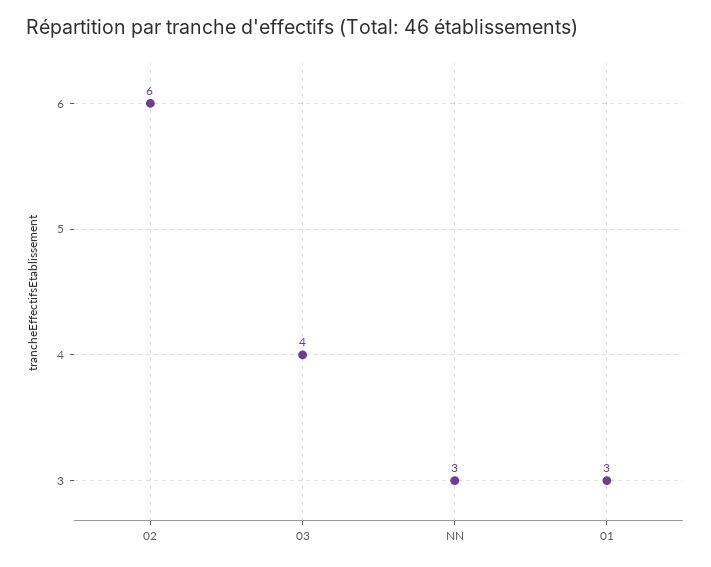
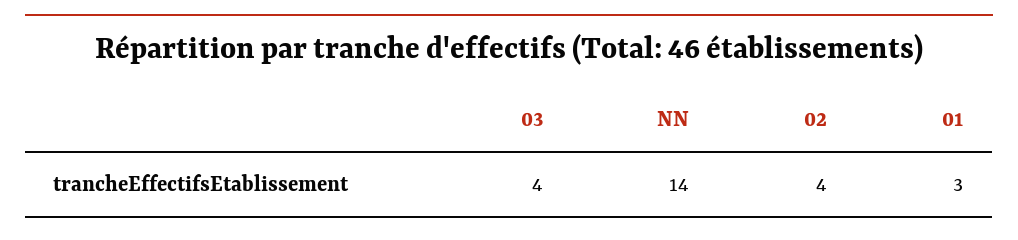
  {
-   "02": 6,
+   "02": 4,
    "03": 4,
-   "NN": 3,
+   "NN": 14,
    "01": 3
  }

